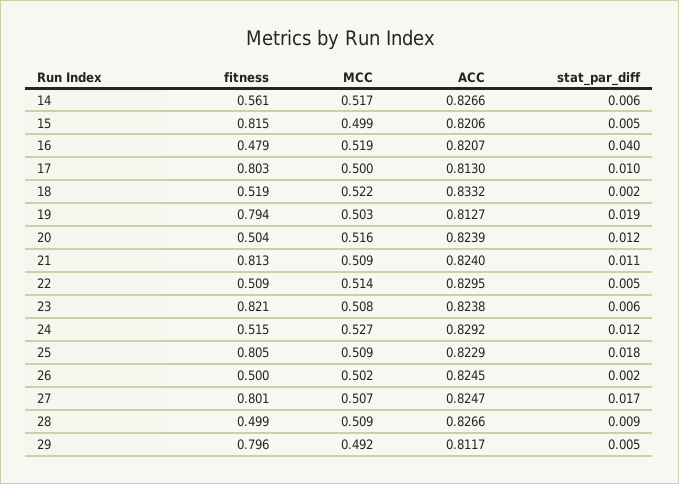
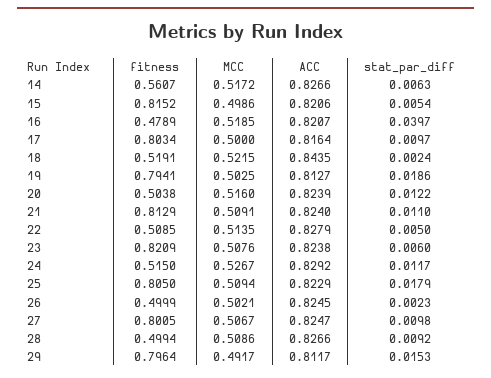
  {
    "fitness": {
      "14": 0.5607,
      "15": 0.8152,
      "16": 0.4789,
      "17": 0.8034,
      "18": 0.5191,
      "19": 0.7941,
      "20": 0.5038,
      "21": 0.8129,
      "22": 0.5085,
      "23": 0.8209,
      "24": 0.515,
      "25": 0.805,
      "26": 0.4999,
      "27": 0.8005,
      "28": 0.4994,
      "29": 0.7964
    },
    "MCC": {
      "14": 0.5172,
      "15": 0.4986,
      "16": 0.5185,
      "17": 0.5,
      "18": 0.5215,
      "19": 0.5025,
      "20": 0.516,
      "21": 0.5091,
      "22": 0.5135,
      "23": 0.5076,
      "24": 0.5267,
      "25": 0.5094,
      "26": 0.5021,
      "27": 0.5067,
      "28": 0.5086,
      "29": 0.4917
    },
    "ACC": {
      "14": 0.8266,
      "15": 0.8206,
      "16": 0.8207,
-     "17": 0.813,
+     "17": 0.8164,
-     "18": 0.8332,
+     "18": 0.8435,
      "19": 0.8127,
      "20": 0.8239,
      "21": 0.824,
-     "22": 0.8295,
+     "22": 0.8279,
      "23": 0.8238,
      "24": 0.8292,
      "25": 0.8229,
      "26": 0.8245,
      "27": 0.8247,
      "28": 0.8266,
      "29": 0.8117
    },
    "stat_par_diff": {
      "14": 0.0063,
      "15": 0.0054,
      "16": 0.0397,
      "17": 0.0097,
      "18": 0.0024,
      "19": 0.0186,
      "20": 0.0122,
      "21": 0.011,
      "22": 0.005,
      "23": 0.006,
      "24": 0.0117,
      "25": 0.0179,
      "26": 0.0023,
-     "27": 0.017,
+     "27": 0.0098,
      "28": 0.0092,
-     "29": 0.005
+     "29": 0.0153
    }
  }

